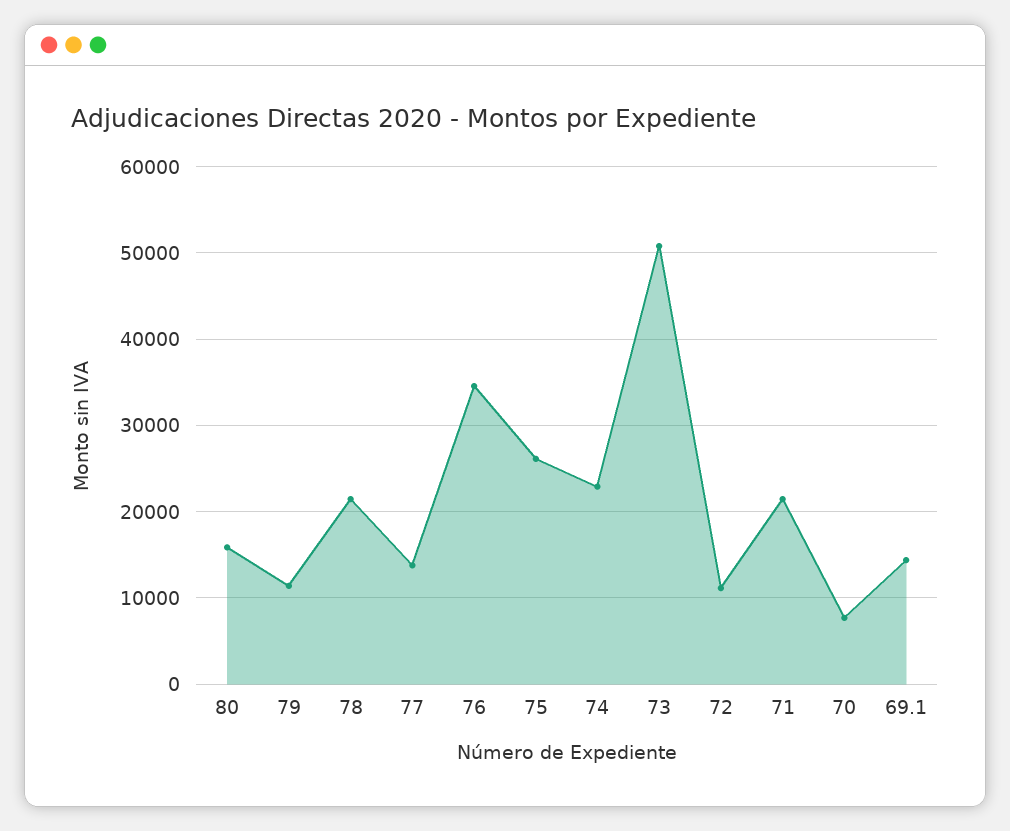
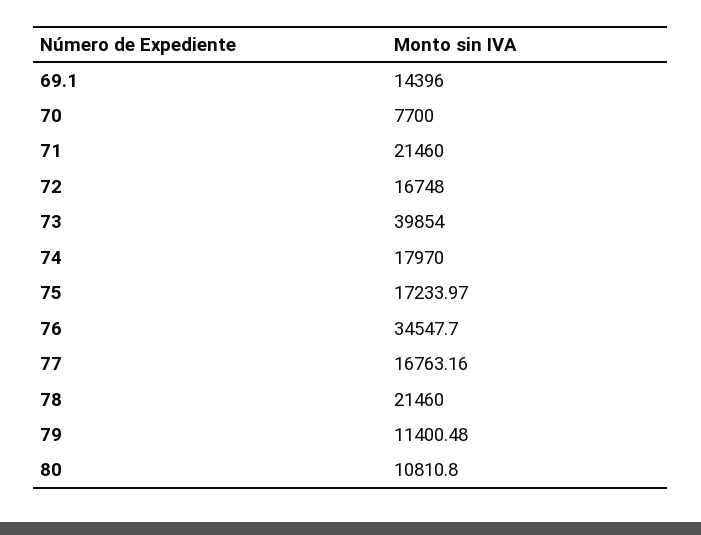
  {
-   "80": 16000,
+   "80": 10810.8,
    "79": 11400.48,
    "78": 21460,
-   "77": 14000,
+   "77": 16763.16,
    "76": 34547.7,
-   "75": 26000,
+   "75": 17233.97,
-   "74": 23000,
+   "74": 17970,
-   "73": 51000,
+   "73": 39854,
-   "72": 11000,
+   "72": 16748,
    "71": 21460,
    "70": 7700,
    "69.1": 14396
  }

